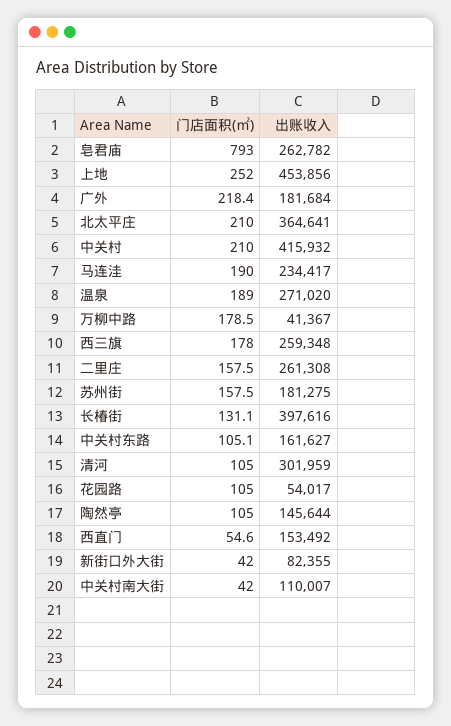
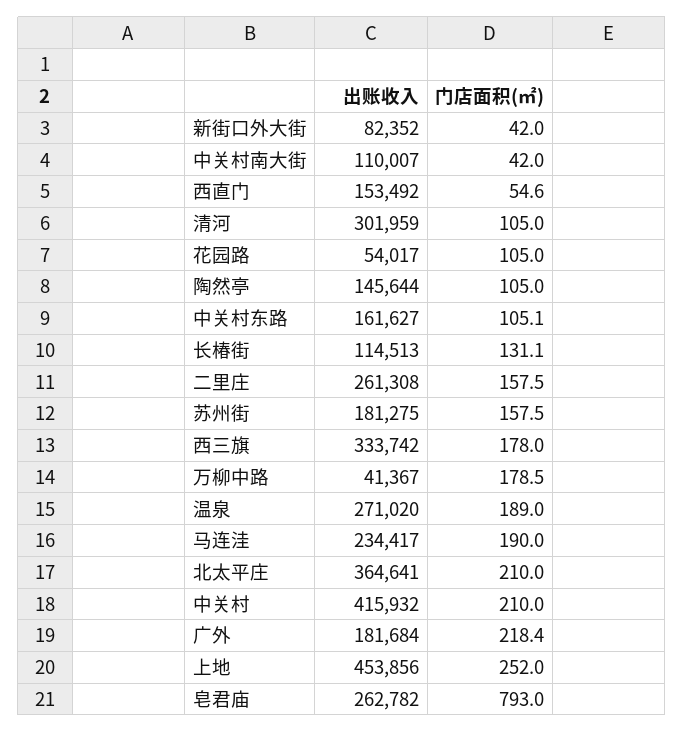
  {
    "门店面积(㎡)": {
      "皂君庙": 793,
      "上地": 252,
      "广外": 218.4,
      "北太平庄": 210,
      "中关村": 210,
      "马连洼": 190,
      "温泉": 189,
      "万柳中路": 178.5,
      "西三旗": 178,
      "二里庄": 157.5,
      "苏州街": 157.5,
      "长椿街": 131.1,
      "中关村东路": 105.1,
      "清河": 105,
      "花园路": 105,
      "陶然亭": 105,
      "西直门": 54.6,
      "新街口外大街": 42,
      "中关村南大街": 42
    },
    "出账收入": {
      "皂君庙": 262782,
      "上地": 453856,
      "广外": 181684,
      "北太平庄": 364641,
      "中关村": 415932,
      "马连洼": 234417,
      "温泉": 271020,
      "万柳中路": 41367,
-     "西三旗": 259348,
+     "西三旗": 333742,
      "二里庄": 261308,
      "苏州街": 181275,
-     "长椿街": 397616,
+     "长椿街": 114513,
      "中关村东路": 161627,
      "清河": 301959,
      "花园路": 54017,
      "陶然亭": 145644,
      "西直门": 153492,
-     "新街口外大街": 82355,
+     "新街口外大街": 82352,
      "中关村南大街": 110007
    }
  }

